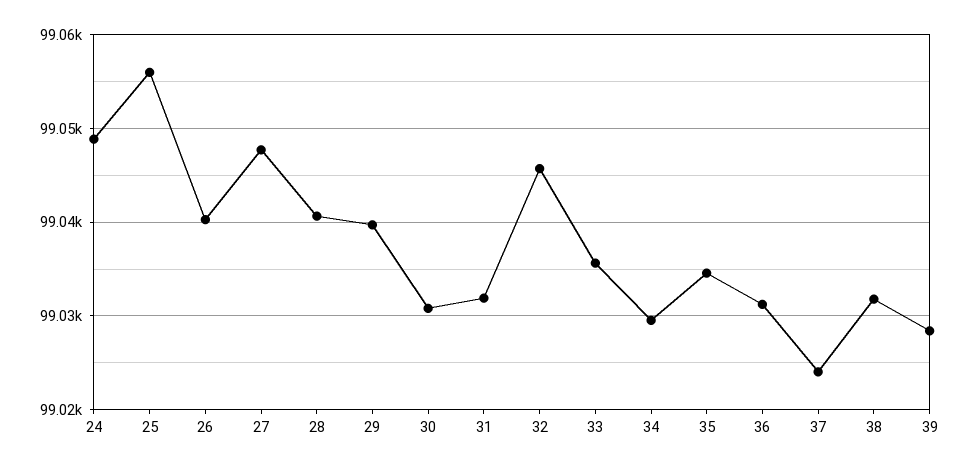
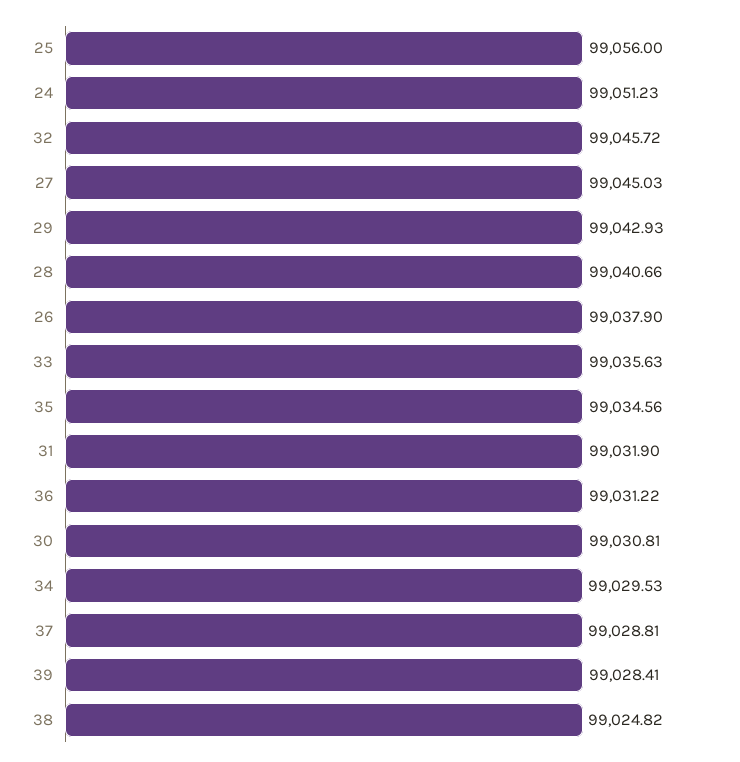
  {
-   "24": 99049,
+   "24": 99051.23,
    "25": 99056,
-   "26": 99040,
+   "26": 99037.9,
-   "27": 99048,
+   "27": 99045.03,
    "28": 99040.66,
-   "29": 99040,
+   "29": 99042.93,
    "30": 99030.81,
    "31": 99031.9,
    "32": 99045.72,
    "33": 99035.63,
    "34": 99029.53,
    "35": 99034.56,
    "36": 99031.22,
-   "37": 99024,
+   "37": 99028.81,
-   "38": 99032,
+   "38": 99024.82,
    "39": 99028.41
  }

